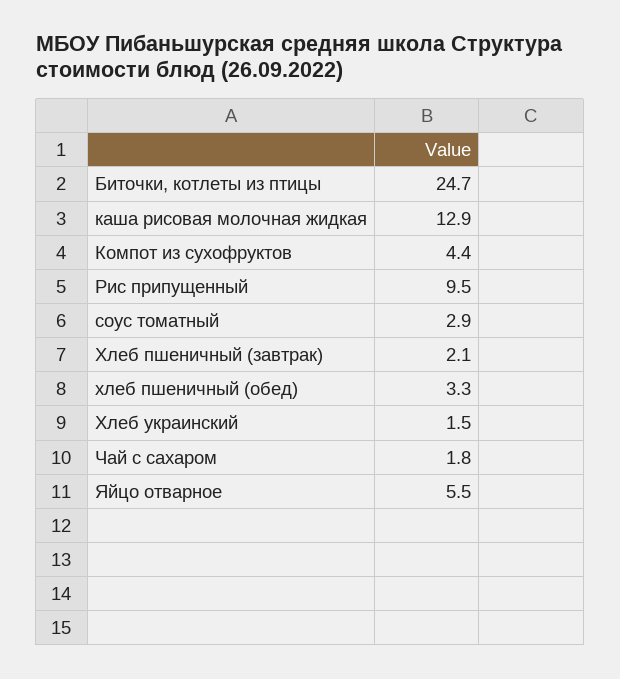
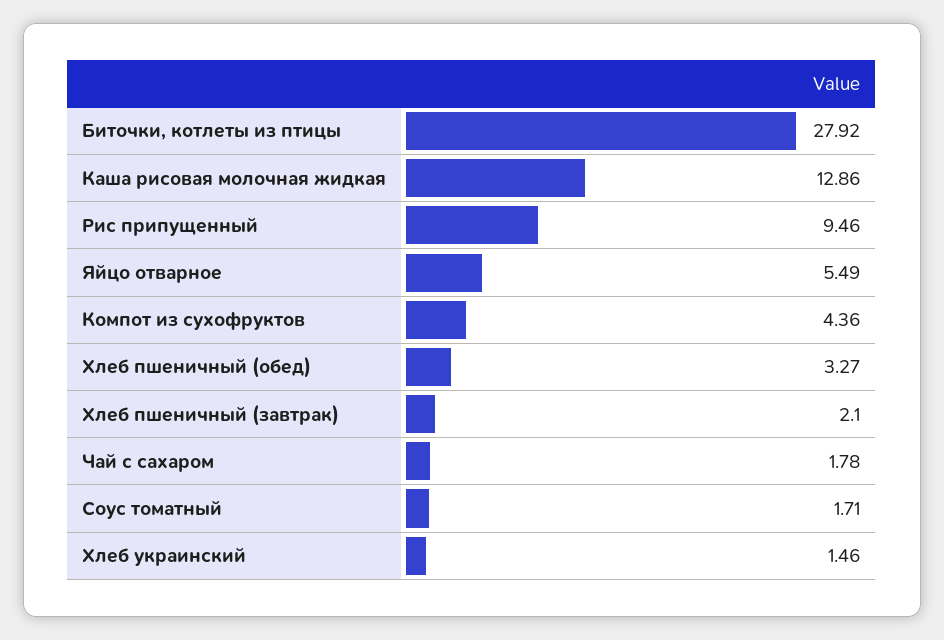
  {
-   "Биточки, котлеты из птицы": 24.7,
+   "Биточки, котлеты из птицы": 27.92,
    "каша рисовая молочная жидкая": 12.86,
    "Компот из сухофруктов": 4.36,
    "Рис припущенный": 9.46,
-   "соус томатный": 2.9,
+   "соус томатный": 1.71,
    "Хлеб пшеничный (завтрак)": 2.1,
    "хлеб пшеничный (обед)": 3.27,
    "Хлеб украинский": 1.46,
    "Чай с сахаром": 1.78,
    "Яйцо отварное": 5.49
  }

